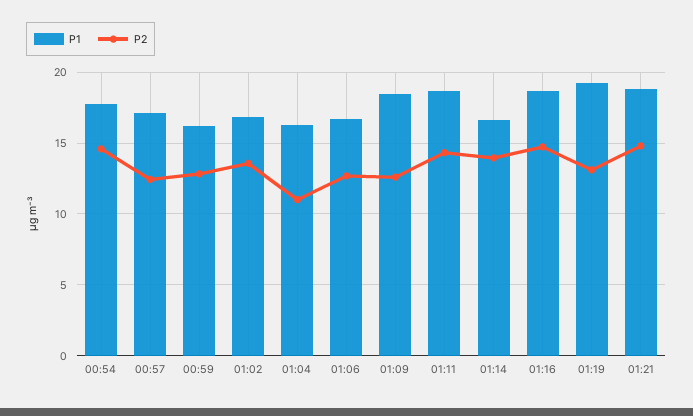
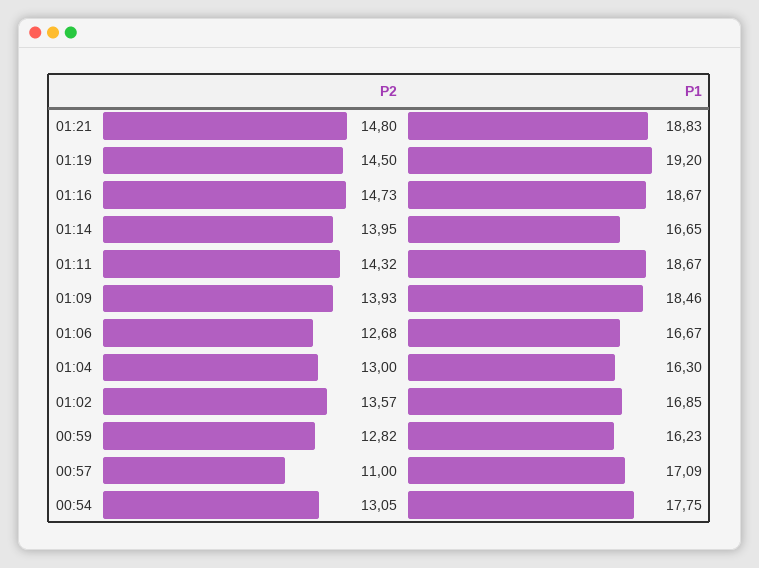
  {
    "P1": {
      "00:54": 17.75,
      "00:57": 17.09,
      "00:59": 16.23,
      "01:02": 16.85,
      "01:04": 16.3,
      "01:06": 16.67,
      "01:09": 18.46,
      "01:11": 18.67,
      "01:14": 16.65,
      "01:16": 18.67,
      "01:19": 19.2,
      "01:21": 18.83
    },
    "P2": {
-     "00:54": 14.5,
+     "00:54": 13.05,
-     "00:57": 12.5,
+     "00:57": 11,
      "00:59": 12.82,
      "01:02": 13.57,
-     "01:04": 11,
+     "01:04": 13,
      "01:06": 12.68,
-     "01:09": 12.5,
+     "01:09": 13.93,
      "01:11": 14.32,
      "01:14": 13.95,
      "01:16": 14.73,
-     "01:19": 13,
+     "01:19": 14.5,
      "01:21": 14.8
    }
  }

